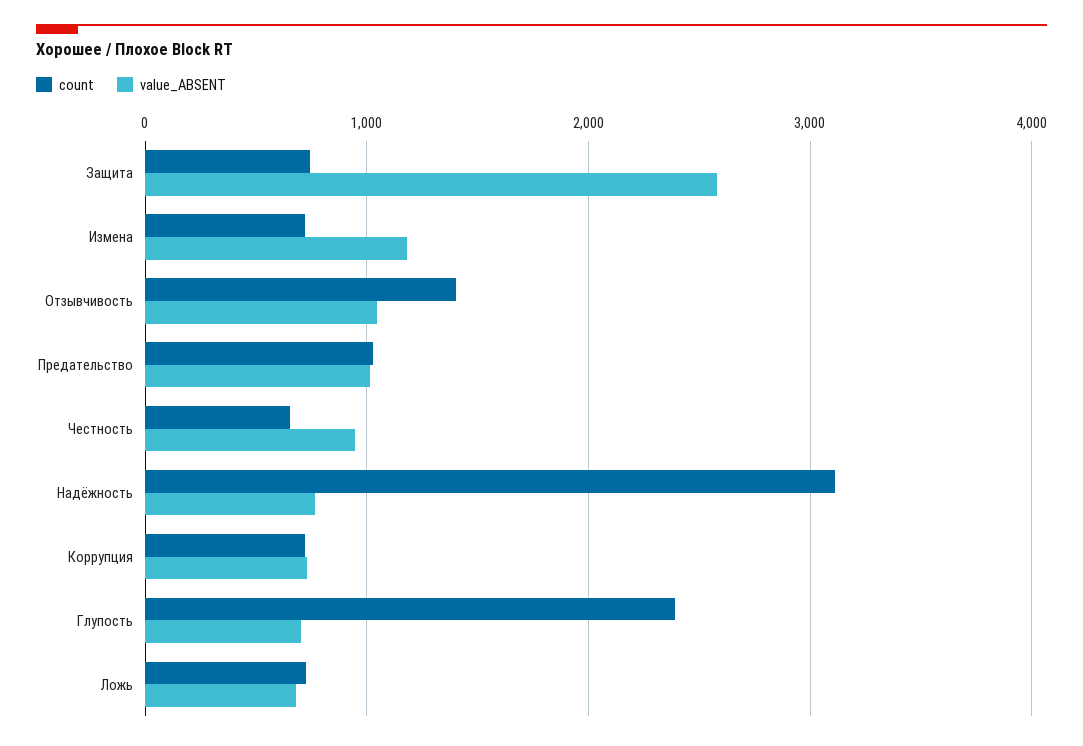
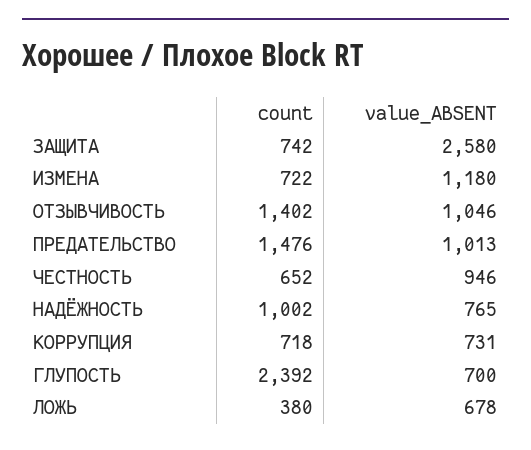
  {
    "count": {
      "Защита": 742,
      "Измена": 722,
      "Отзывчивость": 1402,
-     "Предательство": 1000,
+     "Предательство": 1476,
      "Честность": 652,
-     "Надёжность": 3100,
+     "Надёжность": 1002,
      "Коррупция": 718,
      "Глупость": 2392,
-     "Ложь": 700
+     "Ложь": 380
    },
    "value_ABSENT": {
      "Защита": 2580,
      "Измена": 1180,
      "Отзывчивость": 1046,
      "Предательство": 1013,
      "Честность": 946,
      "Надёжность": 765,
      "Коррупция": 731,
      "Глупость": 700,
      "Ложь": 678
    }
  }

